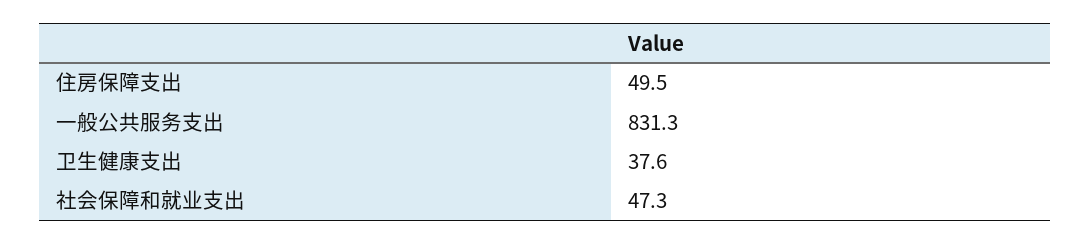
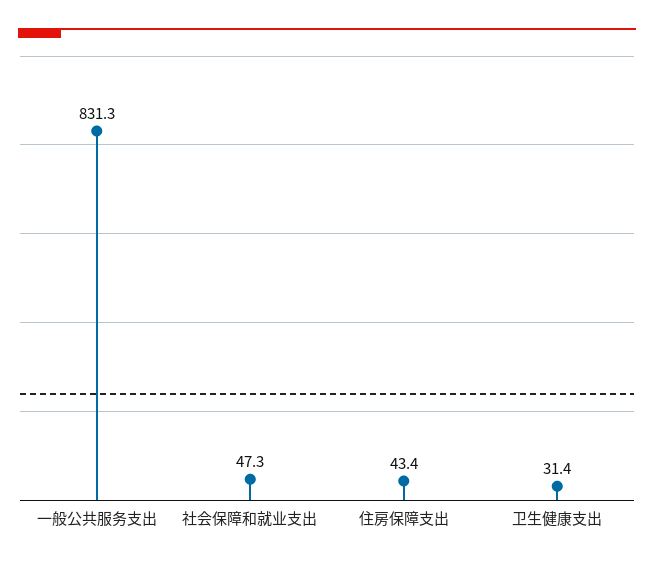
  {
-   "住房保障支出": 49.5,
+   "住房保障支出": 43.4,
    "一般公共服务支出": 831.3,
-   "卫生健康支出": 37.6,
+   "卫生健康支出": 31.4,
    "社会保障和就业支出": 47.3
  }

